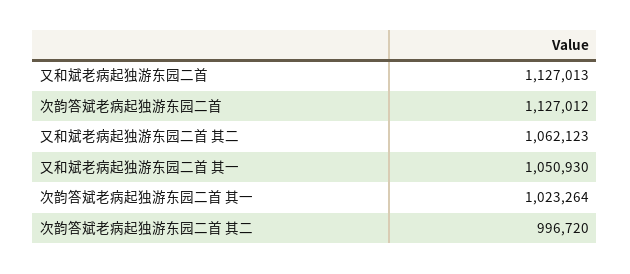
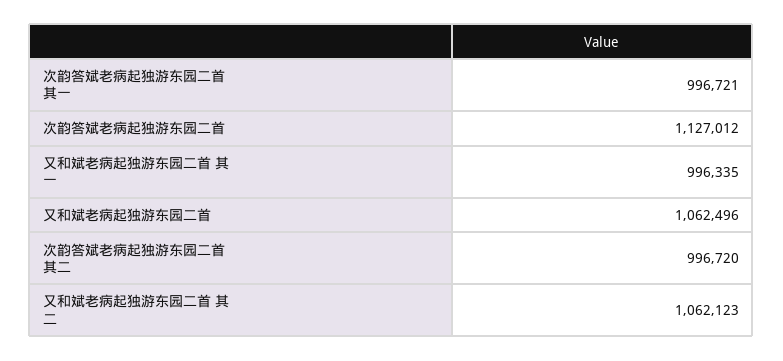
  {
-   "又和斌老病起独游东园二首": 1127013,
+   "又和斌老病起独游东园二首": 1062496,
    "次韵答斌老病起独游东园二首": 1127012,
    "又和斌老病起独游东园二首 其二": 1062123,
-   "又和斌老病起独游东园二首 其一": 1050930,
+   "又和斌老病起独游东园二首 其一": 996335,
-   "次韵答斌老病起独游东园二首 其一": 1023264,
+   "次韵答斌老病起独游东园二首 其一": 996721,
    "次韵答斌老病起独游东园二首 其二": 996720
  }

